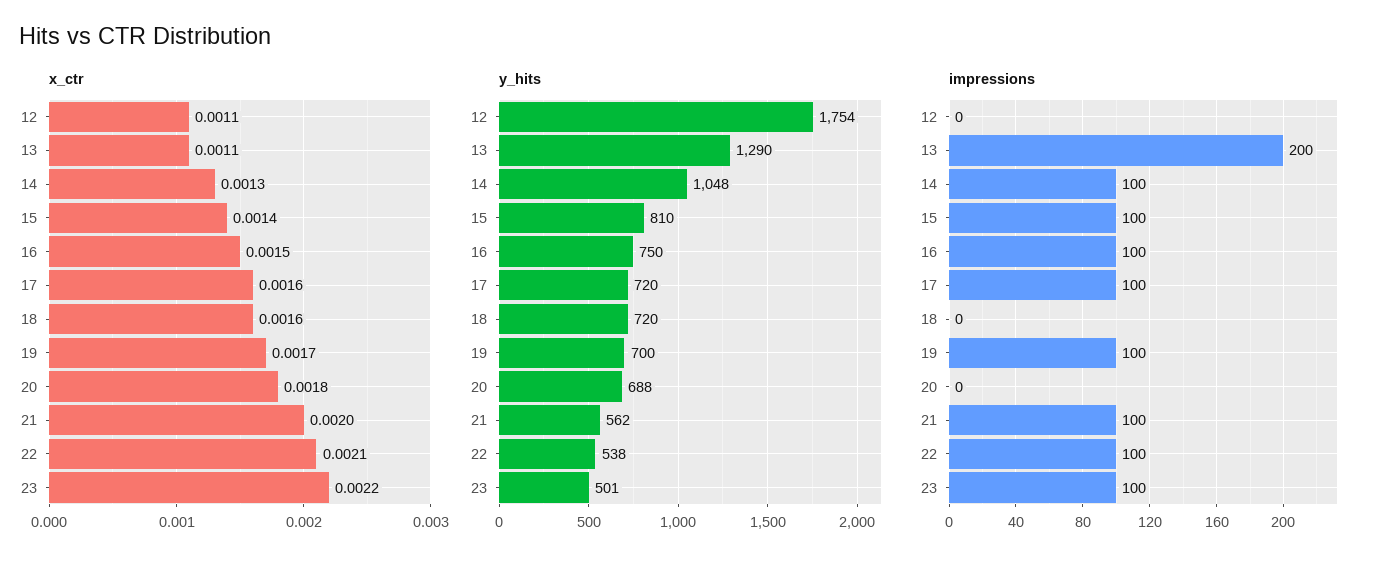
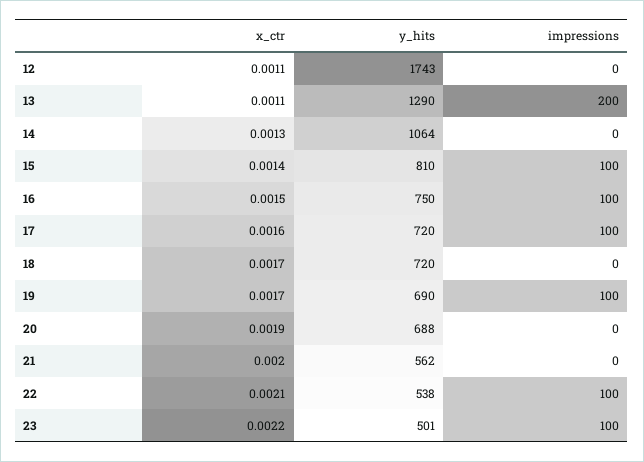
  {
    "x_ctr": {
      "12": 0.0011,
      "13": 0.0011,
      "14": 0.0013,
      "15": 0.0014,
      "16": 0.0015,
      "17": 0.0016,
-     "18": 0.0016,
+     "18": 0.0017,
      "19": 0.0017,
-     "20": 0.0018,
+     "20": 0.0019,
      "21": 0.002,
      "22": 0.0021,
      "23": 0.0022
    },
    "y_hits": {
-     "12": 1754,
+     "12": 1743,
      "13": 1290,
-     "14": 1048,
+     "14": 1064,
      "15": 810,
      "16": 750,
      "17": 720,
      "18": 720,
-     "19": 700,
+     "19": 690,
      "20": 688,
      "21": 562,
      "22": 538,
      "23": 501
    },
    "impressions": {
      "12": 0,
      "13": 200,
-     "14": 100,
+     "14": 0,
      "15": 100,
      "16": 100,
      "17": 100,
      "18": 0,
      "19": 100,
      "20": 0,
-     "21": 100,
+     "21": 0,
      "22": 100,
      "23": 100
    }
  }

